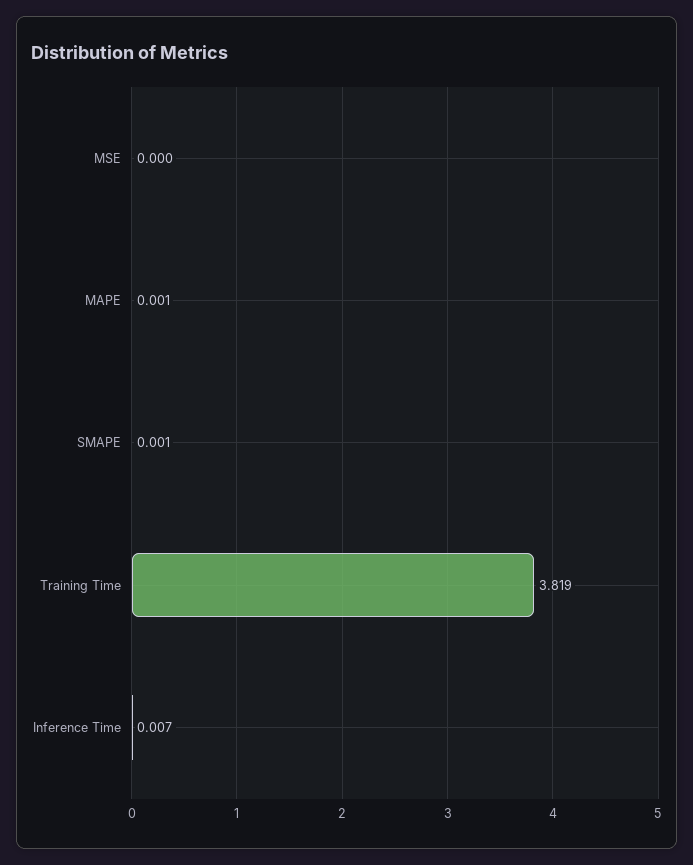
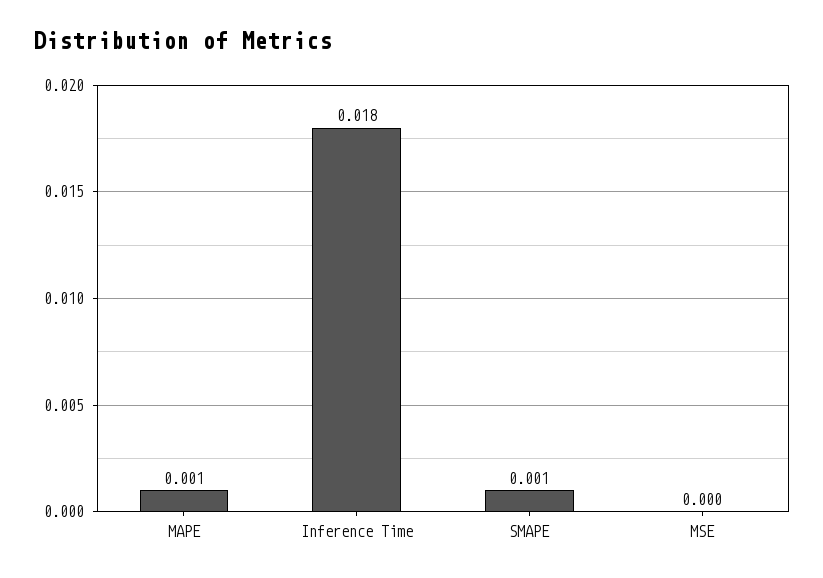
  {
    "MSE": 0,
    "MAPE": 0.001,
    "SMAPE": 0.001,
-   "Training Time": 3.819,
-   "Inference Time": 0.007
+   "Inference Time": 0.018
  }

